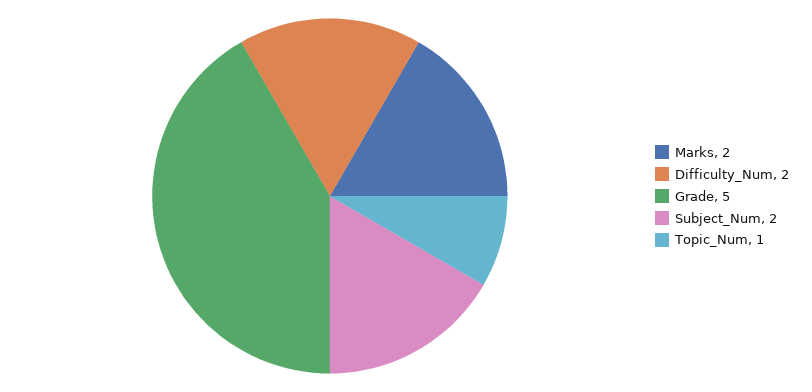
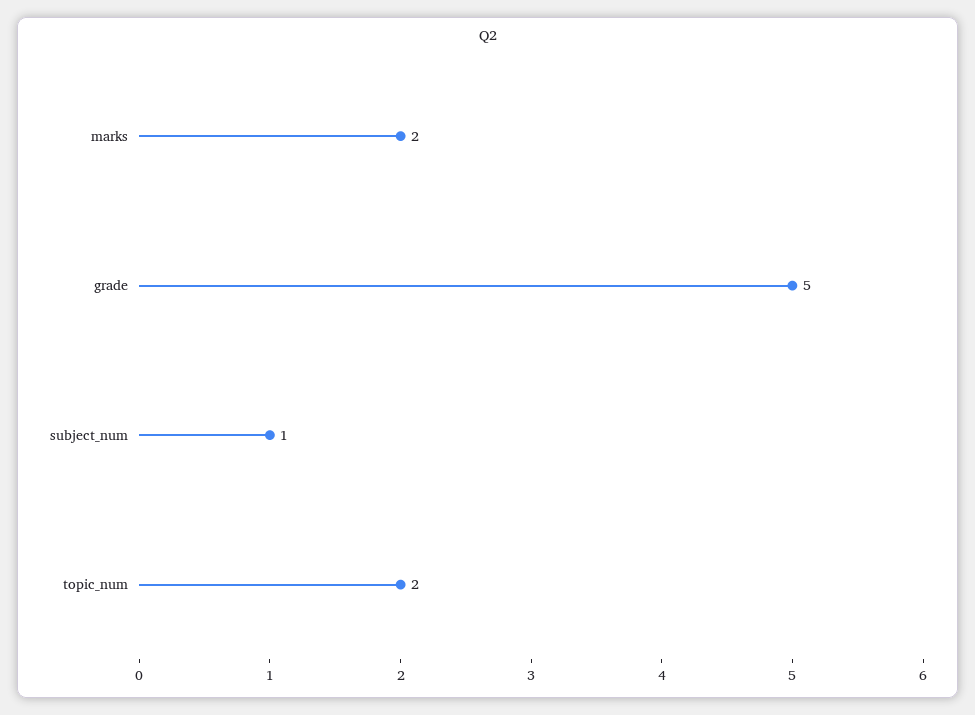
  {
    "Marks": 2,
-   "Difficulty_Num": 2,
    "Grade": 5,
-   "Subject_Num": 2,
+   "Subject_Num": 1,
-   "Topic_Num": 1
+   "Topic_Num": 2
  }

